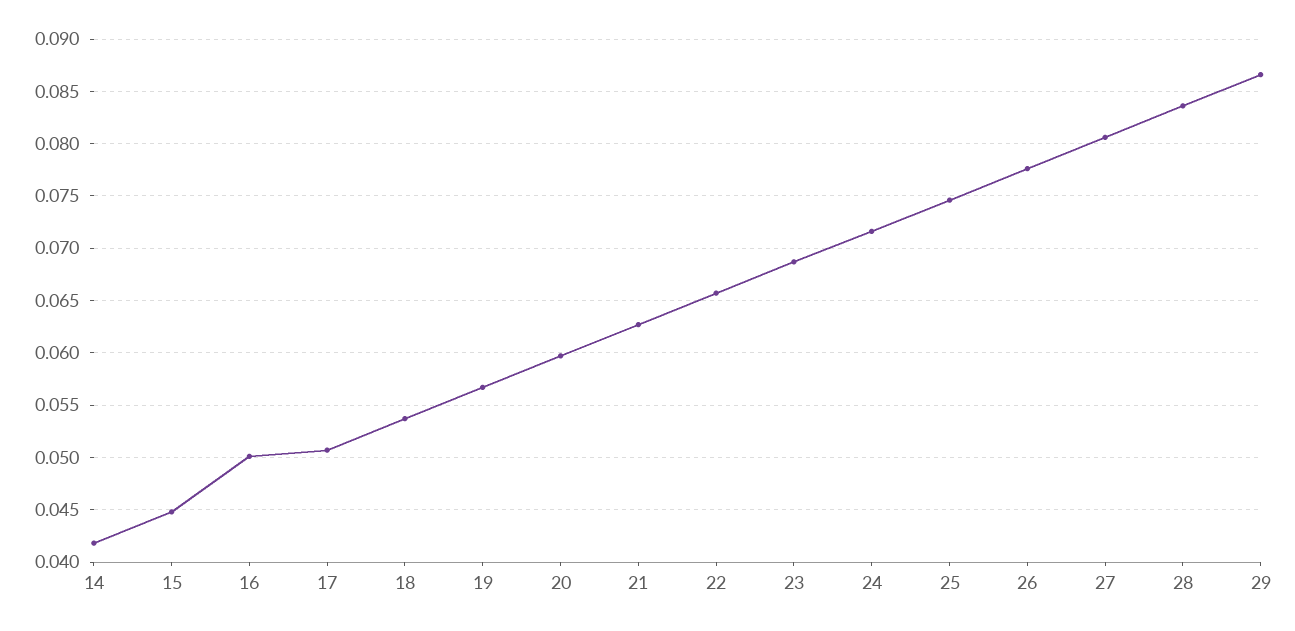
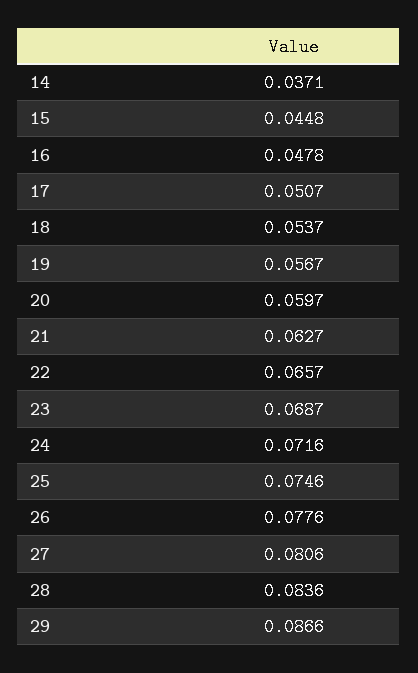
  {
-   "14": 0.042,
+   "14": 0.0371,
    "15": 0.0448,
-   "16": 0.05,
+   "16": 0.0478,
    "17": 0.0507,
    "18": 0.0537,
    "19": 0.0567,
    "20": 0.0597,
    "21": 0.0627,
    "22": 0.0657,
    "23": 0.0687,
    "24": 0.0716,
    "25": 0.0746,
    "26": 0.0776,
    "27": 0.0806,
    "28": 0.0836,
    "29": 0.0866
  }

